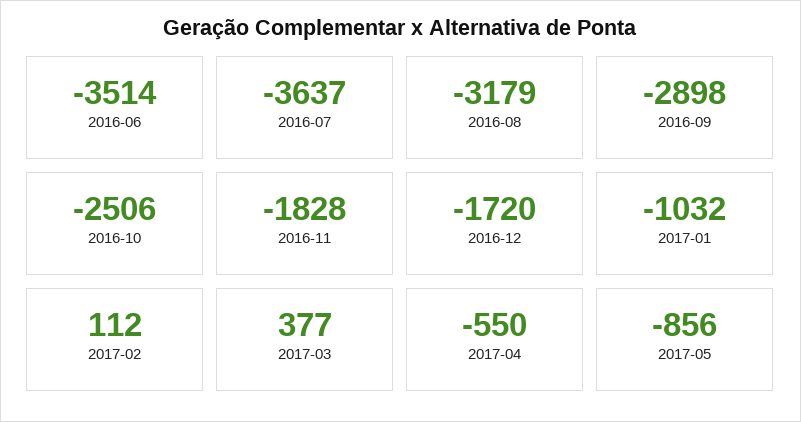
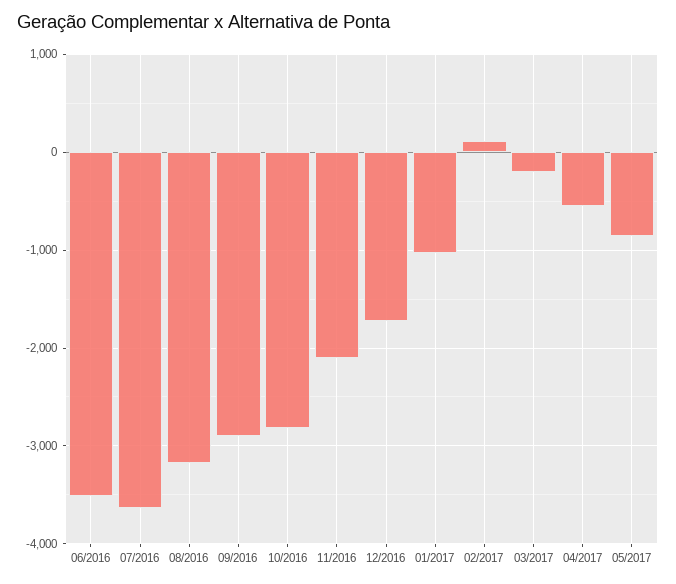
  {
    "2016-06": -3514,
    "2016-07": -3637,
    "2016-08": -3179,
    "2016-09": -2898,
-   "2016-10": -2506,
+   "2016-10": -2800,
-   "2016-11": -1828,
+   "2016-11": -2100,
    "2016-12": -1720,
    "2017-01": -1032,
    "2017-02": 112,
-   "2017-03": 377,
+   "2017-03": -200,
    "2017-04": -550,
    "2017-05": -856
  }

